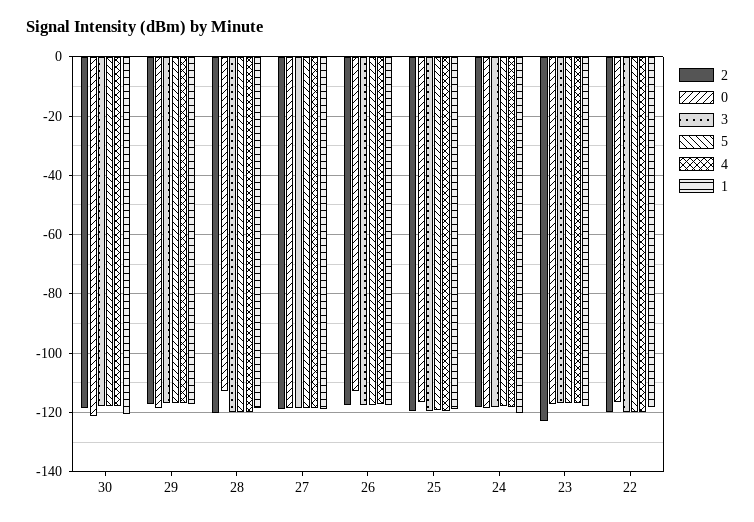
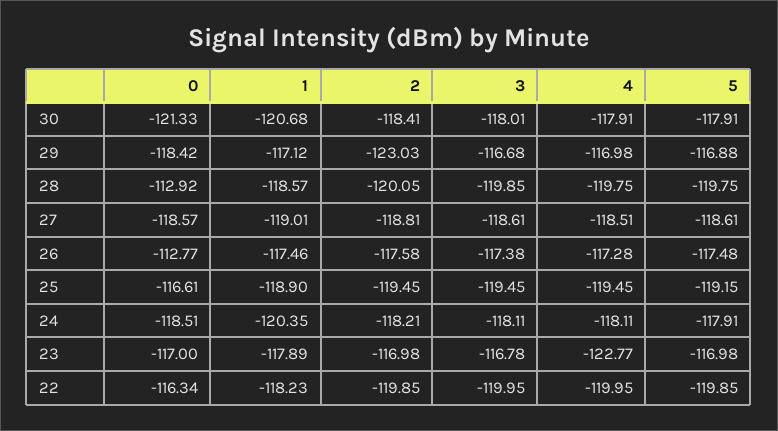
  {
    "2": {
      "30": -118.41,
-     "29": -117.5,
+     "29": -123.03,
      "28": -120.05,
      "27": -118.81,
      "26": -117.58,
      "25": -119.45,
      "24": -118.21,
-     "23": -122.5,
+     "23": -116.98,
      "22": -119.85
    },
    "0": {
      "30": -121.33,
      "29": -118.42,
      "28": -112.92,
      "27": -118.57,
      "26": -112.77,
      "25": -116.61,
      "24": -118.51,
      "23": -117,
      "22": -116.34
    },
    "3": {
      "30": -118.01,
      "29": -116.68,
      "28": -119.85,
      "27": -118.61,
      "26": -117.38,
      "25": -119.45,
      "24": -118.11,
      "23": -116.78,
      "22": -119.95
    },
    "5": {
      "30": -117.91,
      "29": -116.88,
      "28": -119.75,
      "27": -118.61,
      "26": -117.48,
      "25": -119.15,
      "24": -117.91,
      "23": -116.98,
      "22": -119.85
    },
    "4": {
      "30": -117.91,
      "29": -116.98,
      "28": -119.75,
      "27": -118.51,
      "26": -117.28,
      "25": -119.45,
      "24": -118.11,
-     "23": -117.5,
+     "23": -122.77,
      "22": -119.95
    },
    "1": {
      "30": -120.68,
      "29": -117.12,
      "28": -118.57,
      "27": -119.01,
      "26": -117.46,
      "25": -118.9,
      "24": -120.35,
      "23": -117.89,
      "22": -118.23
    }
  }

